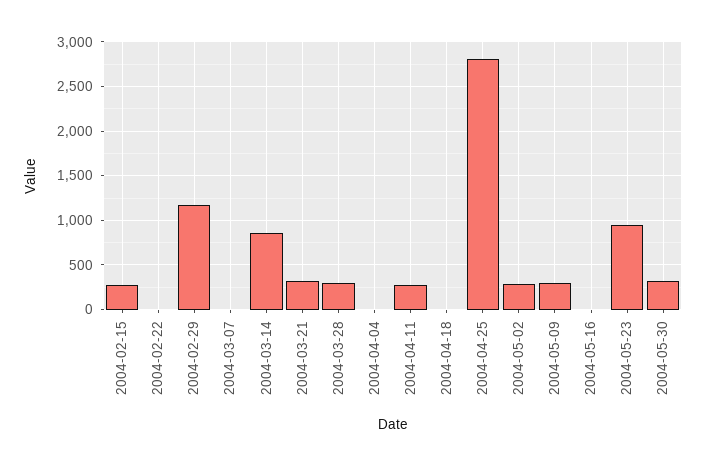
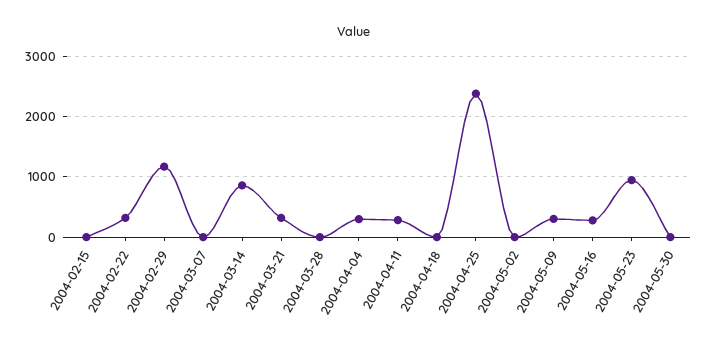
  {
-   "2004-02-15": 300,
+   "2004-02-15": 0,
-   "2004-02-22": 0,
+   "2004-02-22": 300,
    "2004-02-29": 1200,
    "2004-03-07": 0,
    "2004-03-14": 900,
    "2004-03-21": 300,
-   "2004-03-28": 300,
+   "2004-03-28": 0,
-   "2004-04-04": 0,
+   "2004-04-04": 300,
    "2004-04-11": 300,
    "2004-04-18": 0,
-   "2004-04-25": 2800,
+   "2004-04-25": 2400,
-   "2004-05-02": 300,
+   "2004-05-02": 0,
    "2004-05-09": 300,
-   "2004-05-16": 0,
+   "2004-05-16": 300,
    "2004-05-23": 900,
-   "2004-05-30": 300
+   "2004-05-30": 0
  }

